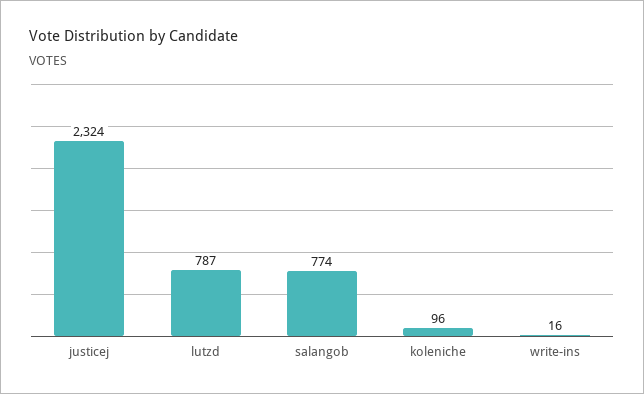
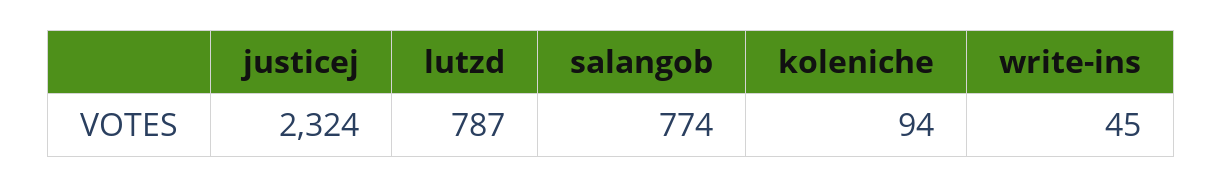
  {
    "justicej": 2324,
    "lutzd": 787,
    "salangob": 774,
-   "koleniche": 96,
+   "koleniche": 94,
-   "write-ins": 16
+   "write-ins": 45
  }

